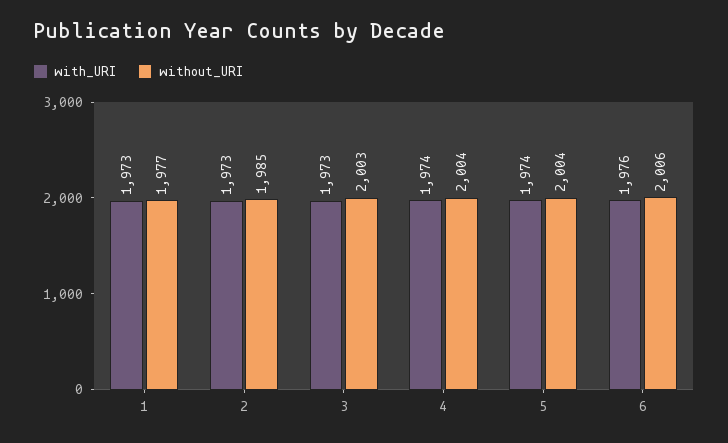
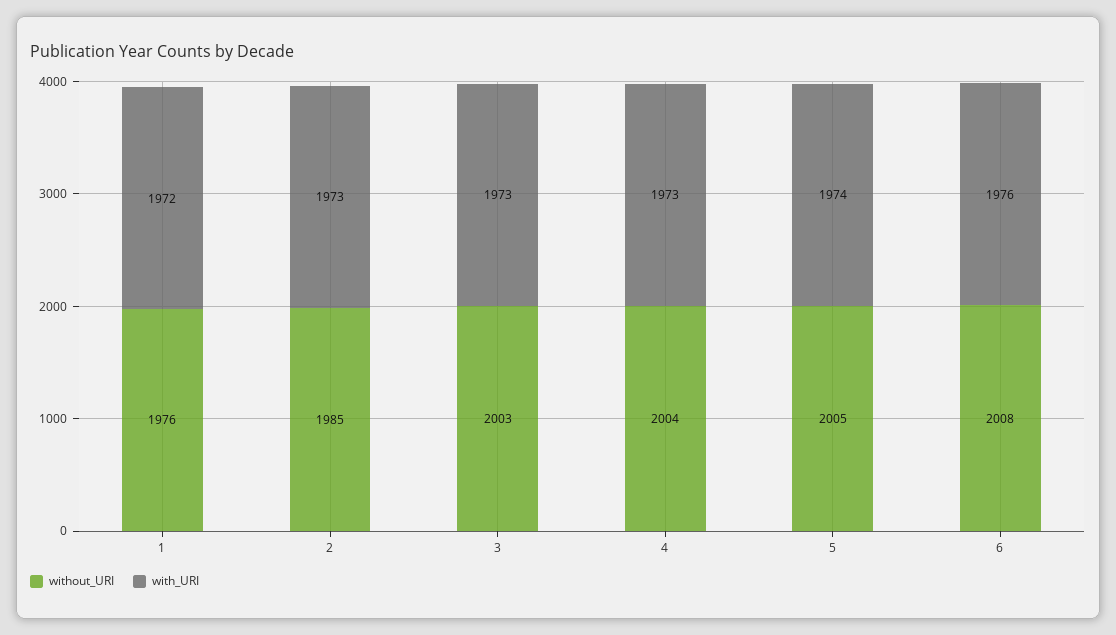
  {
    "with_URI": {
-     "1": 1973,
+     "1": 1972,
      "2": 1973,
      "3": 1973,
-     "4": 1974,
+     "4": 1973,
      "5": 1974,
      "6": 1976
    },
    "without_URI": {
-     "1": 1977,
+     "1": 1976,
      "2": 1985,
      "3": 2003,
      "4": 2004,
-     "5": 2004,
+     "5": 2005,
-     "6": 2006
+     "6": 2008
    }
  }

